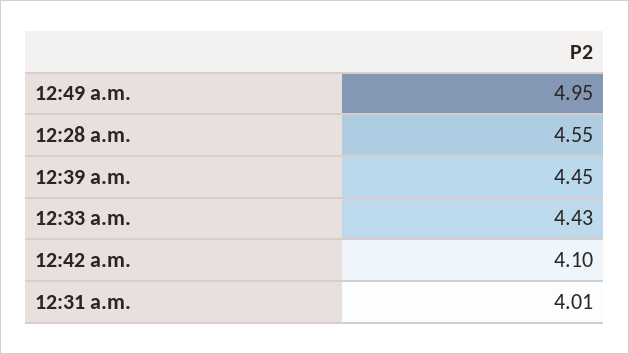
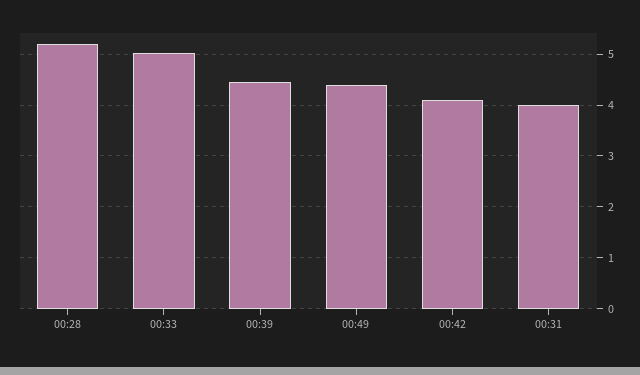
  {
-   "12:49 a.m.": 4.95,
+   "12:49 a.m.": 4.4,
-   "12:28 a.m.": 4.55,
+   "12:28 a.m.": 5.2,
    "12:39 a.m.": 4.45,
-   "12:33 a.m.": 4.43,
+   "12:33 a.m.": 5,
    "12:42 a.m.": 4.1,
    "12:31 a.m.": 4.01
  }

